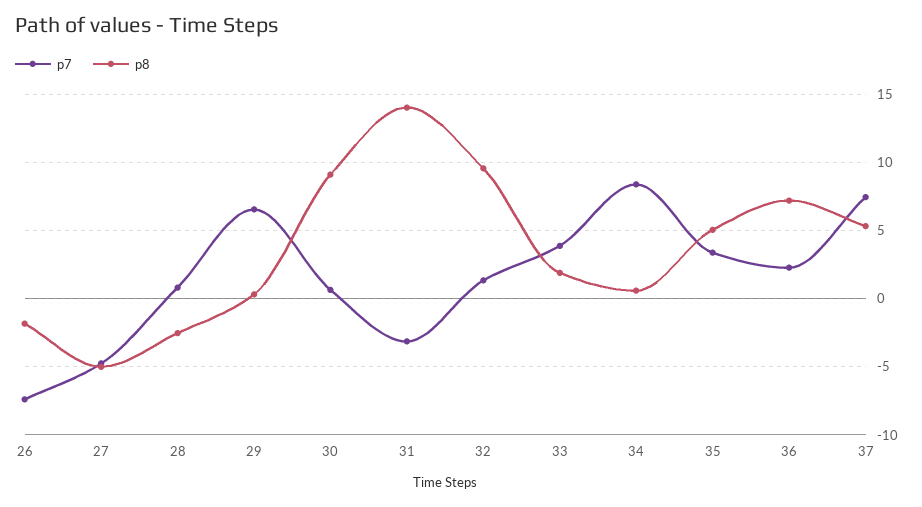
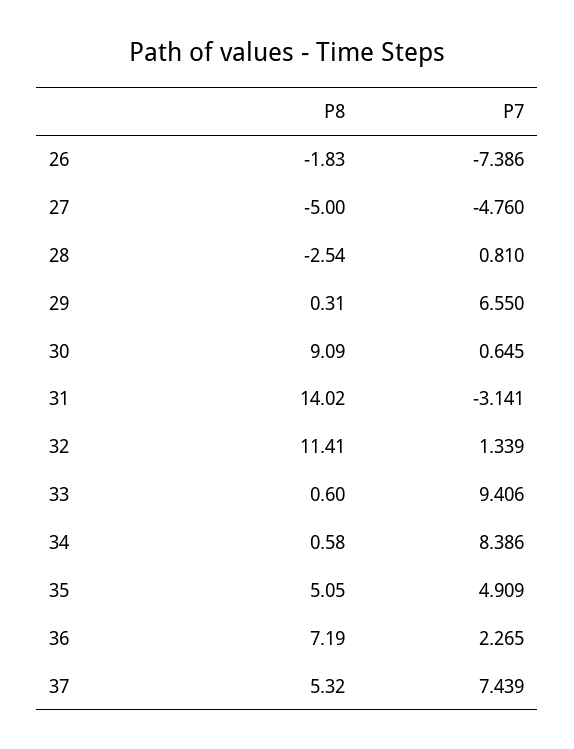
  {
    "p7": {
      "26": -7.386,
      "27": -4.76,
      "28": 0.81,
      "29": 6.55,
      "30": 0.645,
      "31": -3.141,
      "32": 1.339,
-     "33": 4,
+     "33": 9.406,
      "34": 8.386,
-     "35": 3.5,
+     "35": 4.909,
      "36": 2.265,
      "37": 7.439
    },
    "p8": {
      "26": -1.83,
      "27": -5,
      "28": -2.54,
      "29": 0.31,
      "30": 9.09,
      "31": 14.02,
-     "32": 9.5,
+     "32": 11.41,
-     "33": 2,
+     "33": 0.6,
      "34": 0.58,
      "35": 5.05,
      "36": 7.19,
      "37": 5.32
    }
  }

